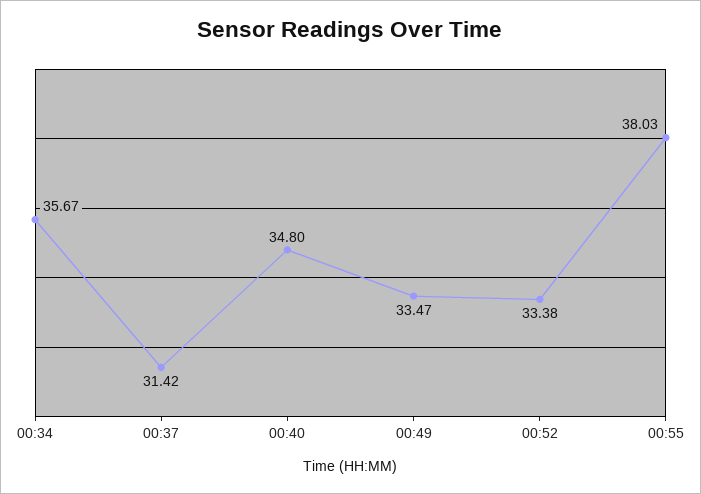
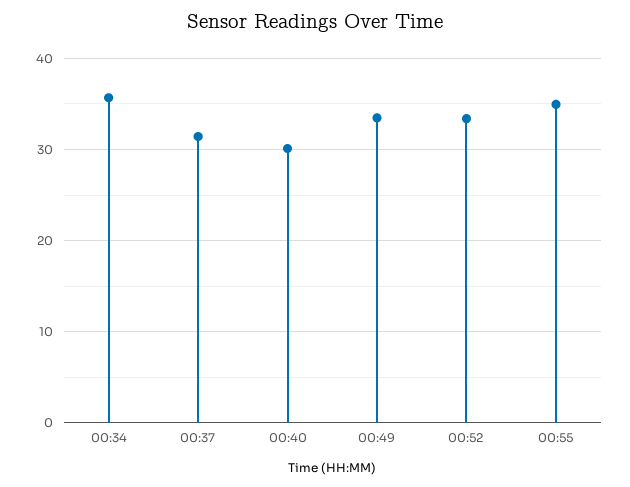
  {
    "00:34": 35.67,
    "00:37": 31.42,
-   "00:40": 34.8,
+   "00:40": 30,
    "00:49": 33.47,
    "00:52": 33.38,
-   "00:55": 38.03
+   "00:55": 35
  }

